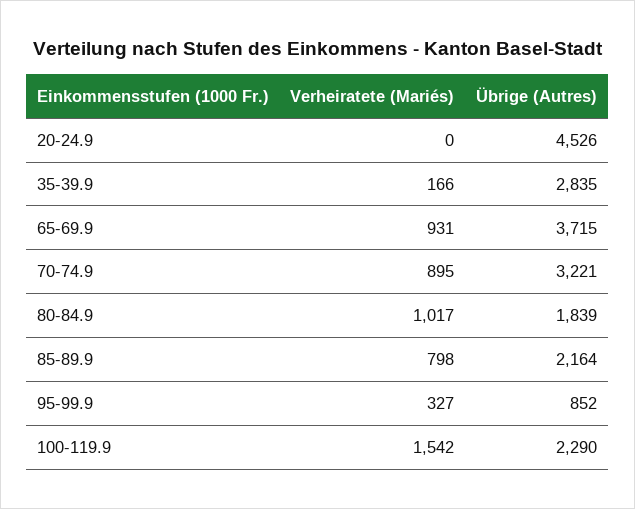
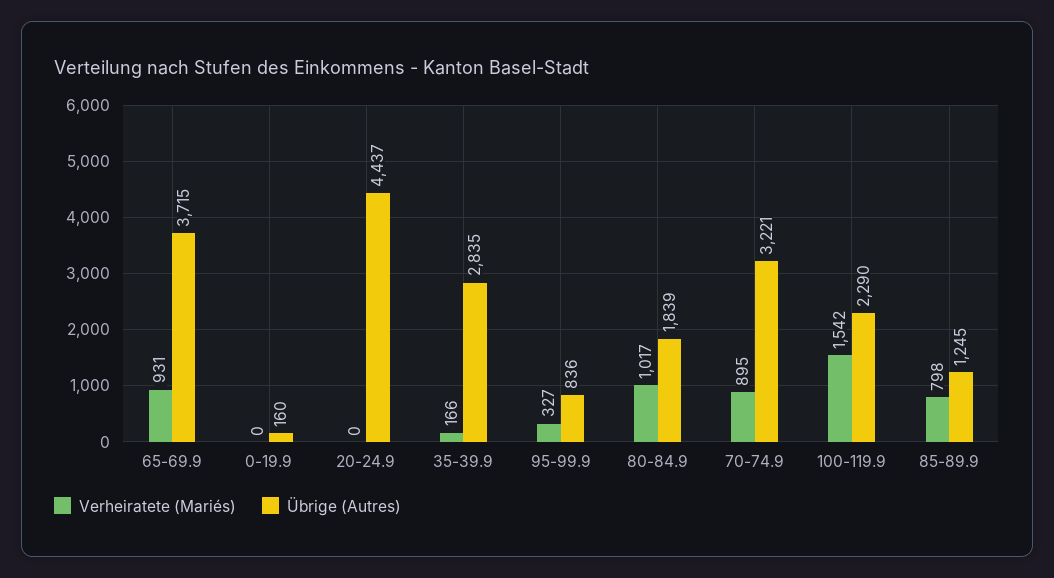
  {
    "Verheiratete (Mariés)": {
      "20-24.9": 0,
      "35-39.9": 166,
      "65-69.9": 931,
      "70-74.9": 895,
      "80-84.9": 1017,
      "85-89.9": 798,
      "95-99.9": 327,
-     "100-119.9": 1542
+     "100-119.9": 1542,
+     "0-19.9": 0
    },
    "Übrige (Autres)": {
-     "20-24.9": 4526,
+     "20-24.9": 4437,
      "35-39.9": 2835,
      "65-69.9": 3715,
      "70-74.9": 3221,
      "80-84.9": 1839,
-     "85-89.9": 2164,
+     "85-89.9": 1245,
-     "95-99.9": 852,
+     "95-99.9": 836,
-     "100-119.9": 2290
+     "100-119.9": 2290,
+     "0-19.9": 160
    }
  }

